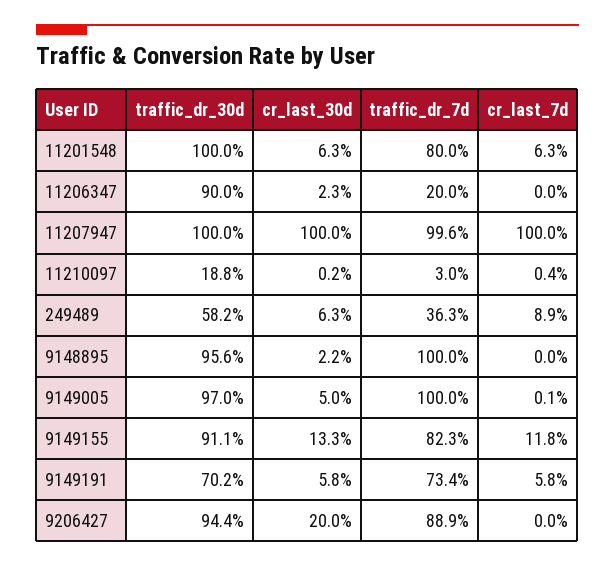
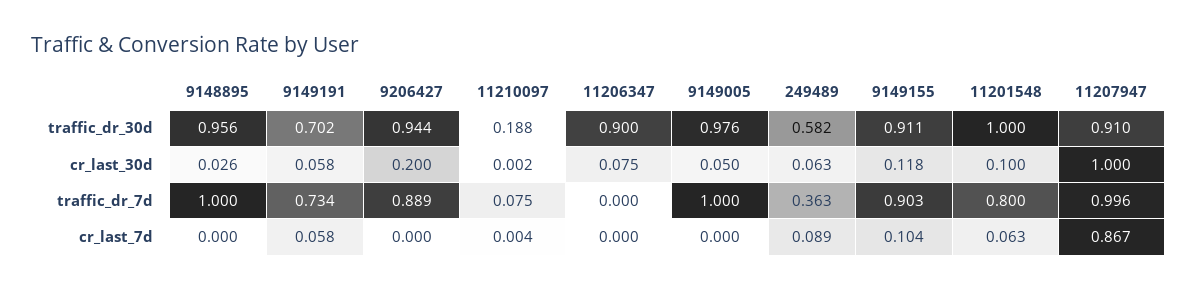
  {
    "traffic_dr_30d": {
      "11201548": 1,
      "11206347": 0.9,
-     "11207947": 1,
+     "11207947": 0.91,
      "11210097": 0.188,
      "249489": 0.582,
      "9148895": 0.956,
-     "9149005": 0.97,
+     "9149005": 0.976,
      "9149155": 0.911,
      "9149191": 0.702,
      "9206427": 0.944
    },
    "cr_last_30d": {
-     "11201548": 0.063,
+     "11201548": 0.1,
-     "11206347": 0.023,
+     "11206347": 0.075,
      "11207947": 1,
      "11210097": 0.002,
      "249489": 0.063,
-     "9148895": 0.022,
+     "9148895": 0.026,
      "9149005": 0.05,
-     "9149155": 0.133,
+     "9149155": 0.118,
      "9149191": 0.058,
      "9206427": 0.2
    },
    "traffic_dr_7d": {
      "11201548": 0.8,
-     "11206347": 0.2,
+     "11206347": 0,
      "11207947": 0.996,
-     "11210097": 0.03,
+     "11210097": 0.075,
      "249489": 0.363,
      "9148895": 1,
      "9149005": 1,
-     "9149155": 0.823,
+     "9149155": 0.903,
      "9149191": 0.734,
      "9206427": 0.889
    },
    "cr_last_7d": {
      "11201548": 0.063,
      "11206347": 0,
-     "11207947": 1,
+     "11207947": 0.867,
      "11210097": 0.004,
      "249489": 0.089,
      "9148895": 0,
-     "9149005": 0.001,
+     "9149005": 0,
-     "9149155": 0.118,
+     "9149155": 0.104,
      "9149191": 0.058,
      "9206427": 0
    }
  }

